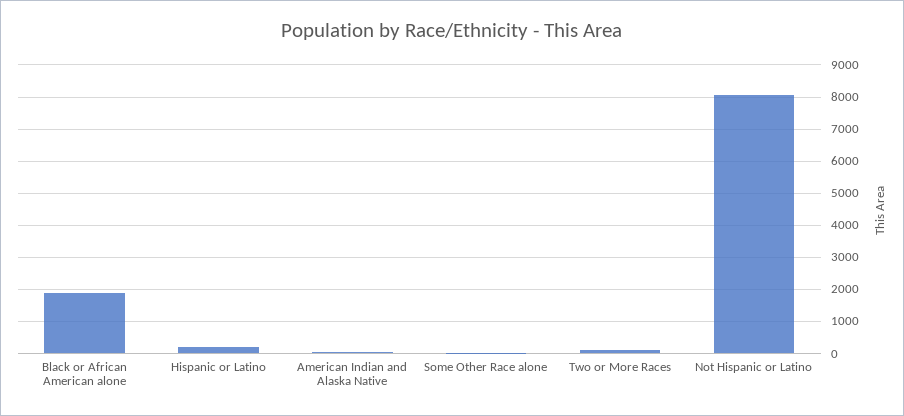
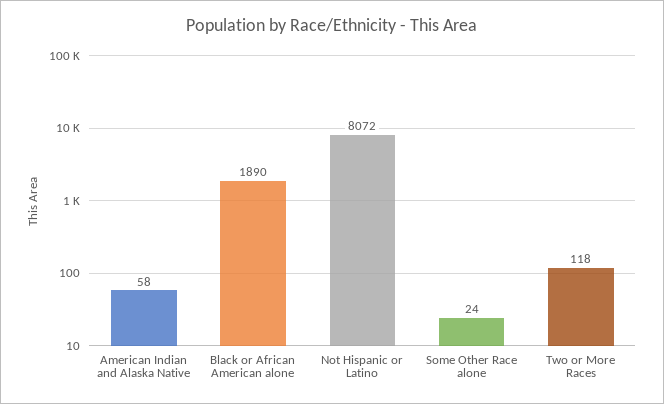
  {
    "Black or African American alone": 1890,
-   "Hispanic or Latino": 200,
    "American Indian and Alaska Native": 58,
    "Some Other Race alone": 24,
    "Two or More Races": 118,
    "Not Hispanic or Latino": 8072
  }

